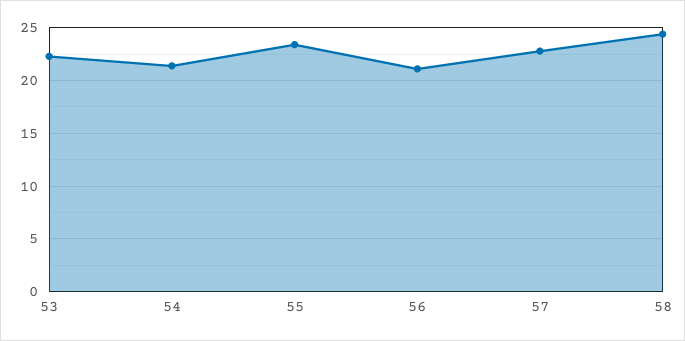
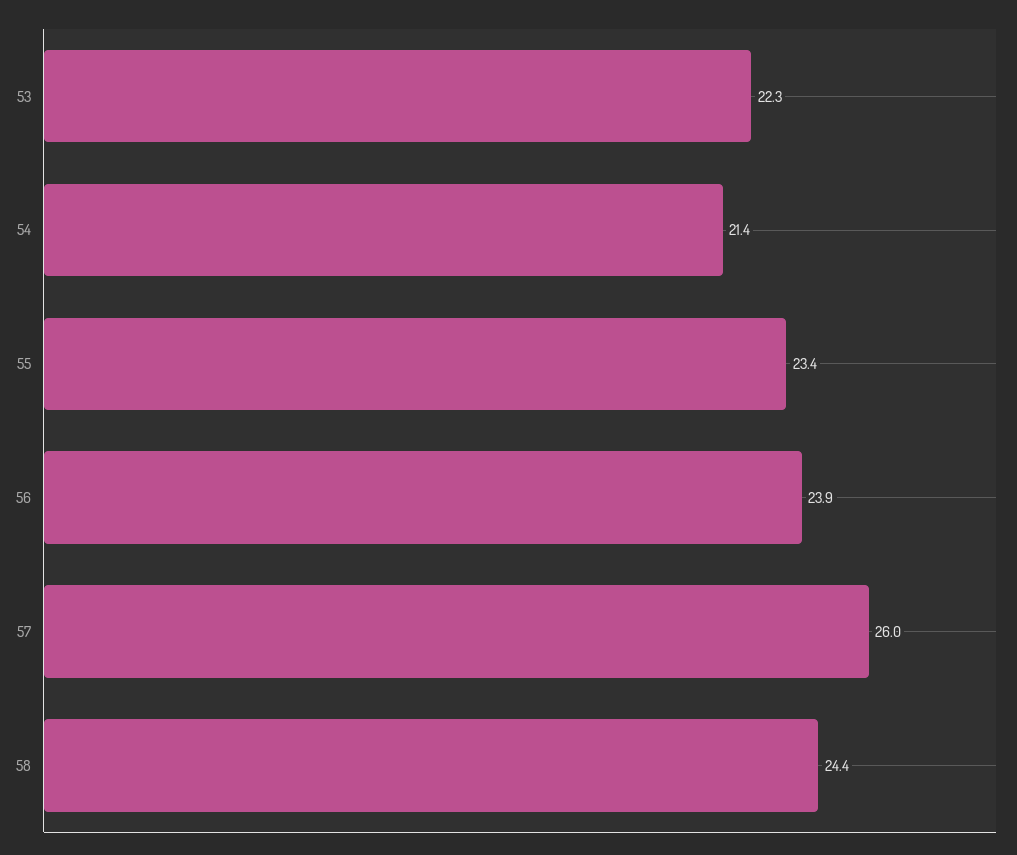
  {
    "53": 22.3,
    "54": 21.4,
    "55": 23.4,
-   "56": 21,
+   "56": 23.9,
-   "57": 23,
+   "57": 26,
    "58": 24.4
  }

